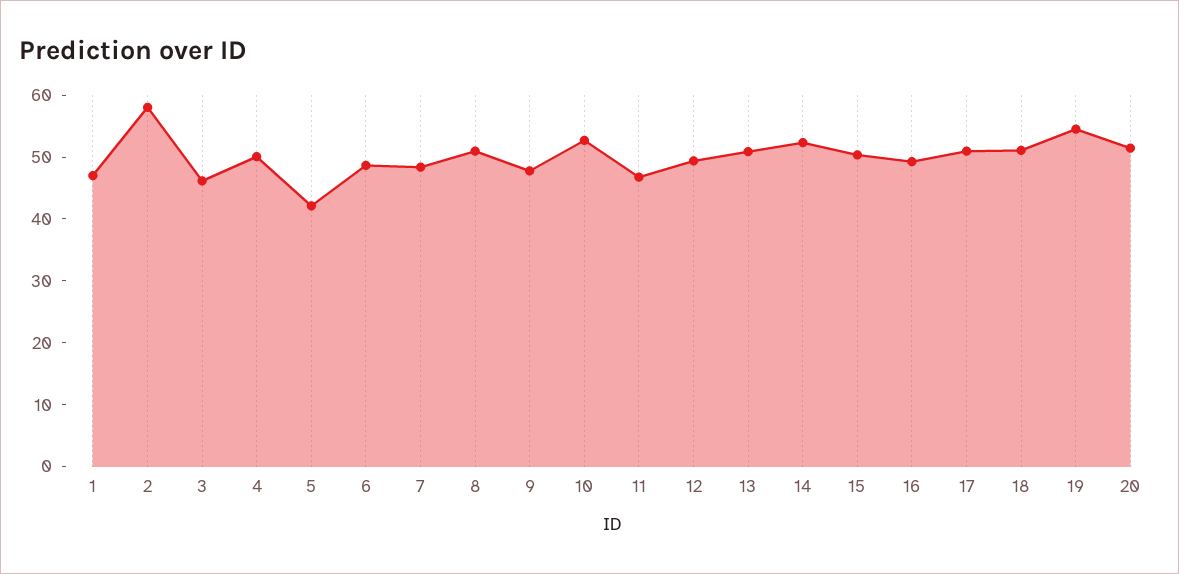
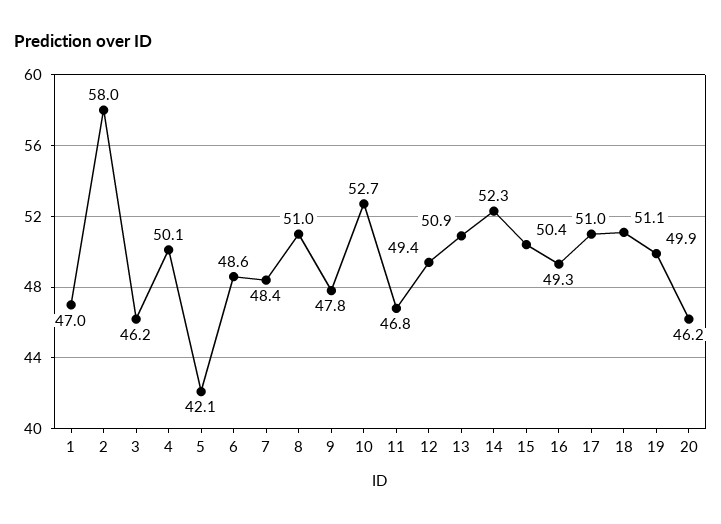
  {
    "1": 47,
    "2": 58,
    "3": 46.2,
    "4": 50.1,
    "5": 42.1,
    "6": 48.6,
    "7": 48.4,
    "8": 51,
    "9": 47.8,
    "10": 52.7,
    "11": 46.8,
    "12": 49.4,
    "13": 50.9,
    "14": 52.3,
    "15": 50.4,
    "16": 49.3,
    "17": 51,
    "18": 51.1,
-   "19": 54,
+   "19": 49.9,
-   "20": 52
+   "20": 46.2
  }

